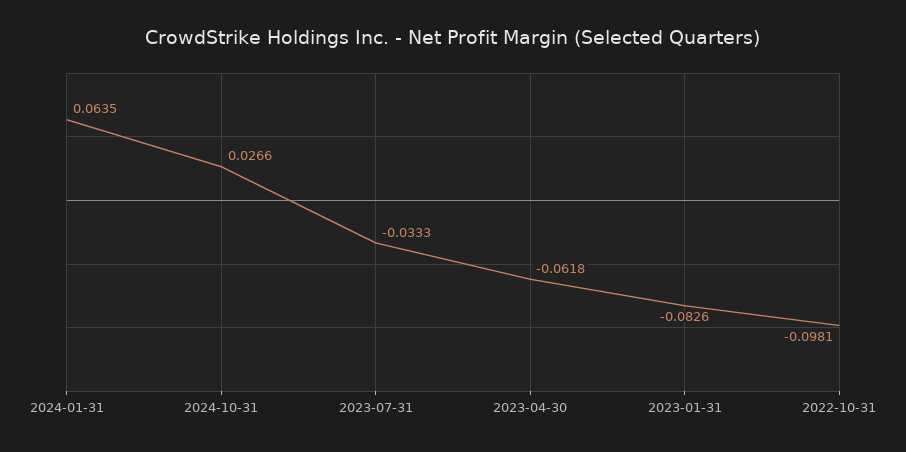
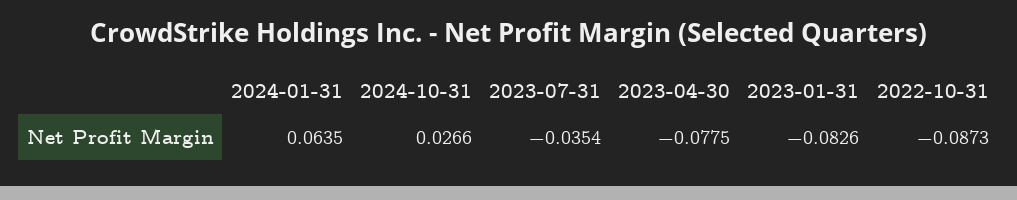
  {
    "2024-01-31": 0.0635,
    "2024-10-31": 0.0266,
-   "2023-07-31": -0.0333,
+   "2023-07-31": -0.0354,
-   "2023-04-30": -0.0618,
+   "2023-04-30": -0.0775,
    "2023-01-31": -0.0826,
-   "2022-10-31": -0.0981
+   "2022-10-31": -0.0873
  }

